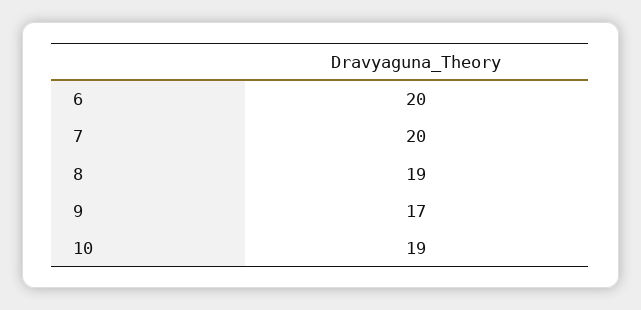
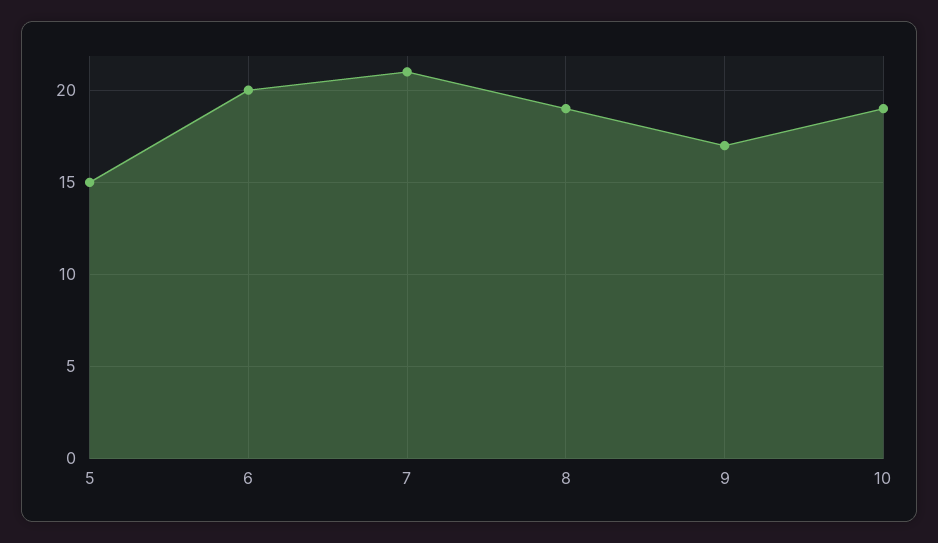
  {
    "6": 20,
-   "7": 20,
+   "7": 21,
    "8": 19,
    "9": 17,
-   "10": 19
+   "10": 19,
+   "5": 15
  }

